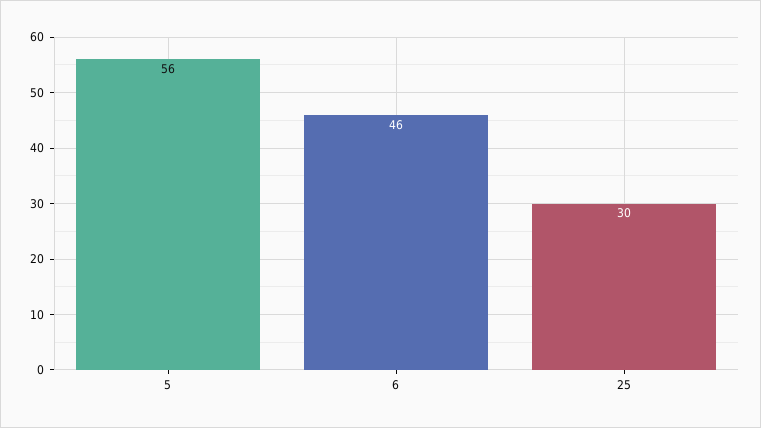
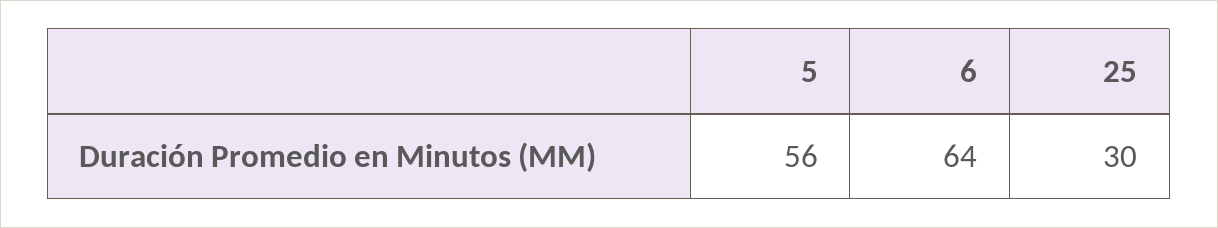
  {
    "5": 56,
-   "6": 46,
+   "6": 64,
    "25": 30
  }

